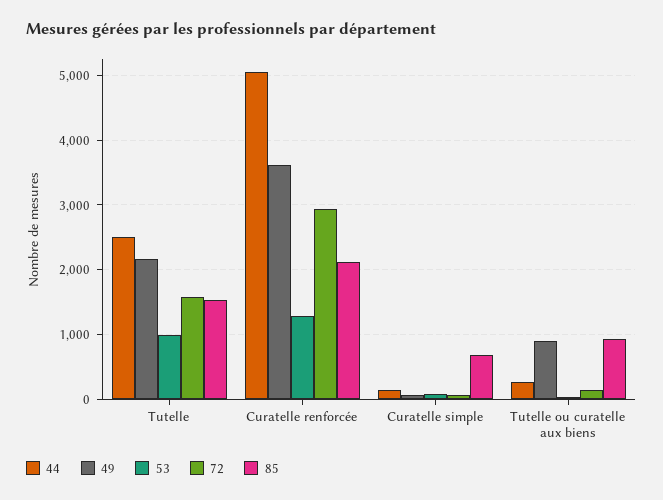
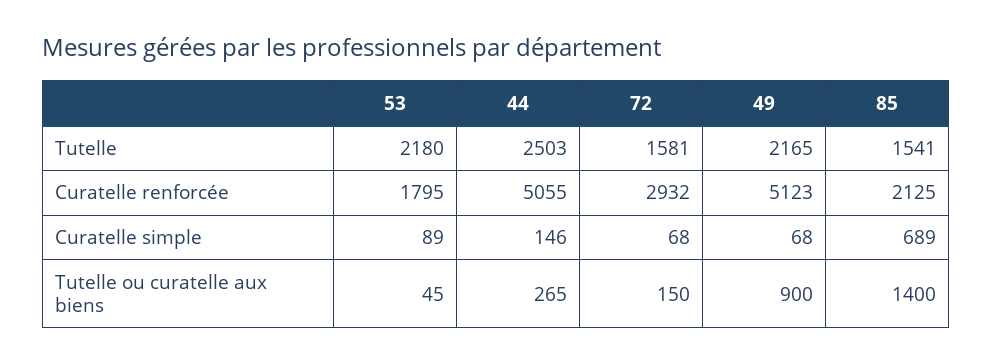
  {
    "44": {
      "Tutelle": 2503,
      "Curatelle renforcée": 5055,
      "Curatelle simple": 146,
      "Tutelle ou curatelle aux biens": 265
    },
    "49": {
      "Tutelle": 2165,
-     "Curatelle renforcée": 3600,
+     "Curatelle renforcée": 5123,
      "Curatelle simple": 68,
      "Tutelle ou curatelle aux biens": 900
    },
    "53": {
-     "Tutelle": 1000,
+     "Tutelle": 2180,
-     "Curatelle renforcée": 1300,
+     "Curatelle renforcée": 1795,
      "Curatelle simple": 89,
      "Tutelle ou curatelle aux biens": 45
    },
    "72": {
      "Tutelle": 1581,
      "Curatelle renforcée": 2932,
      "Curatelle simple": 68,
      "Tutelle ou curatelle aux biens": 150
    },
    "85": {
      "Tutelle": 1541,
      "Curatelle renforcée": 2125,
      "Curatelle simple": 689,
-     "Tutelle ou curatelle aux biens": 900
+     "Tutelle ou curatelle aux biens": 1400
    }
  }

